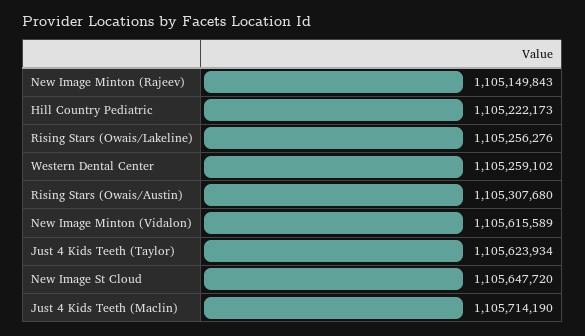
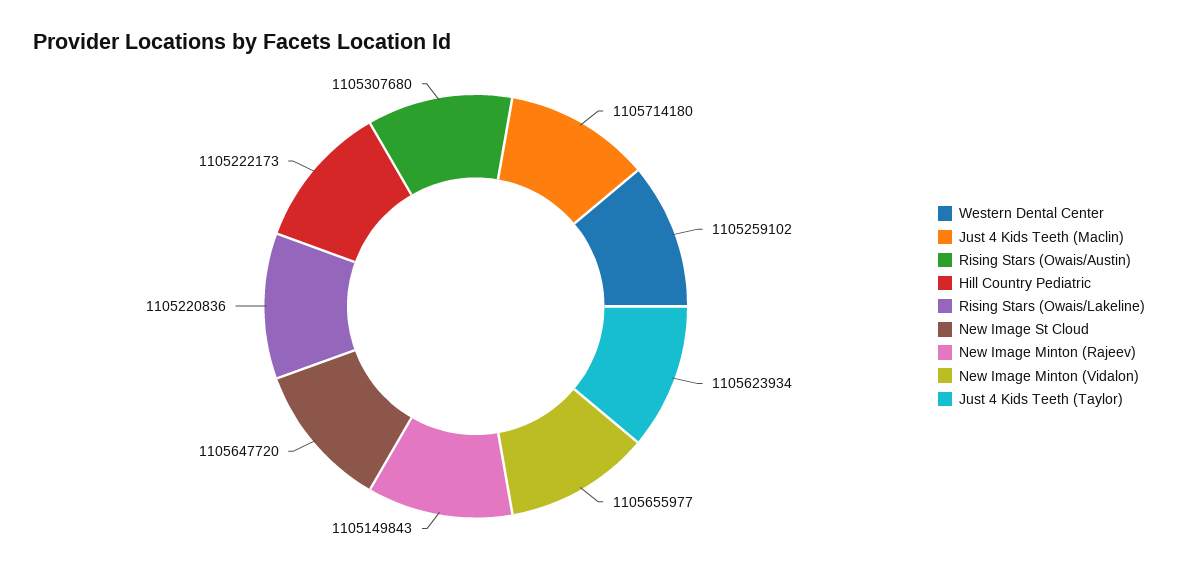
  {
    "New Image Minton (Rajeev)": 1105149843,
    "Hill Country Pediatric": 1105222173,
-   "Rising Stars (Owais/Lakeline)": 1105256276,
+   "Rising Stars (Owais/Lakeline)": 1105220836,
    "Western Dental Center": 1105259102,
    "Rising Stars (Owais/Austin)": 1105307680,
-   "New Image Minton (Vidalon)": 1105615589,
+   "New Image Minton (Vidalon)": 1105655977,
    "Just 4 Kids Teeth (Taylor)": 1105623934,
    "New Image St Cloud": 1105647720,
-   "Just 4 Kids Teeth (Maclin)": 1105714190
+   "Just 4 Kids Teeth (Maclin)": 1105714180
  }

